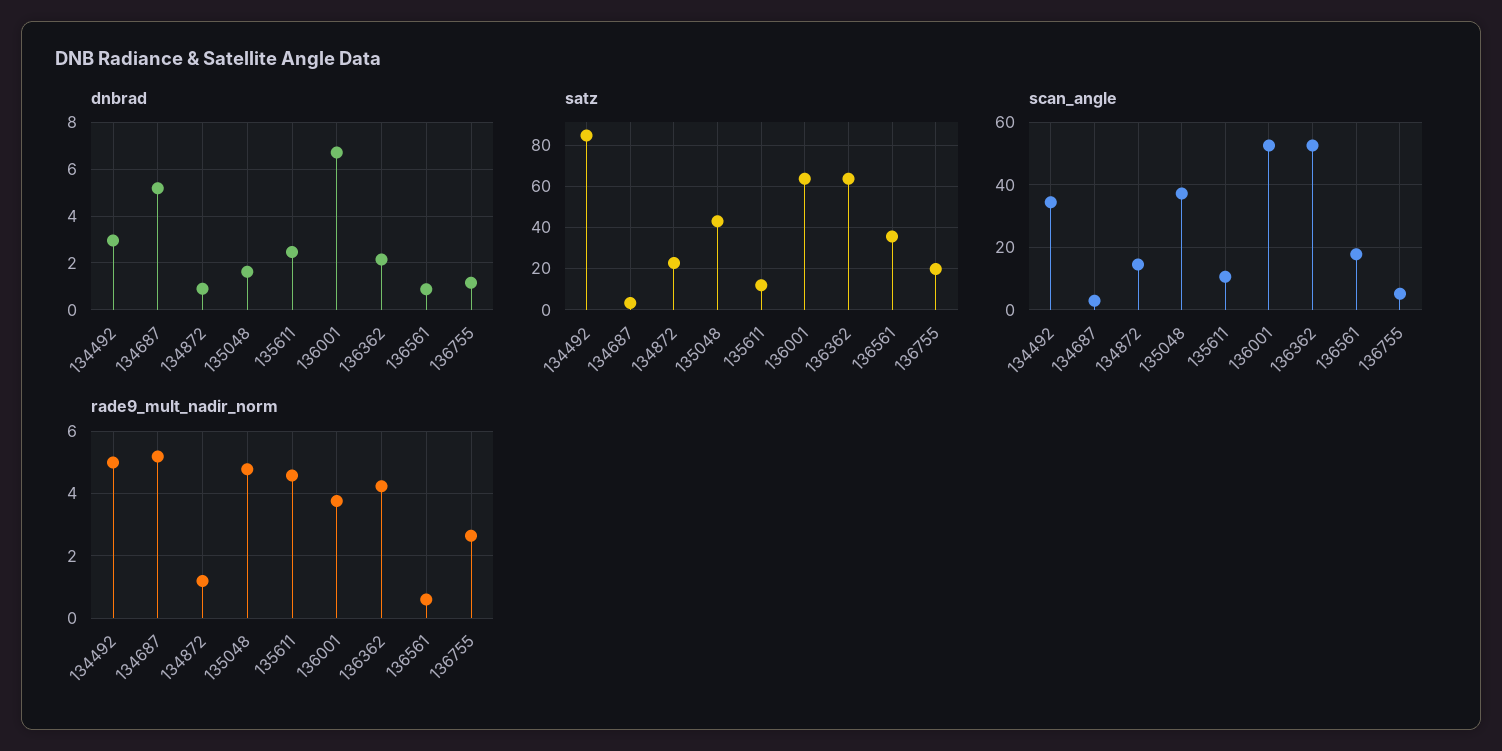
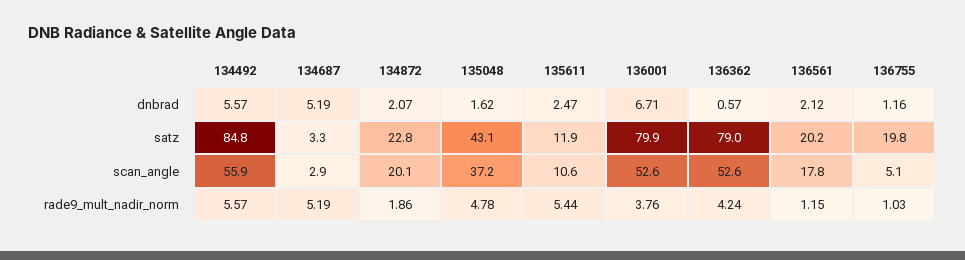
  {
    "dnbrad": {
-     "134492": 3,
+     "134492": 5.57,
      "134687": 5.19,
-     "134872": 1,
+     "134872": 2.07,
      "135048": 1.62,
      "135611": 2.47,
      "136001": 6.71,
-     "136362": 2,
+     "136362": 0.57,
-     "136561": 1,
+     "136561": 2.12,
      "136755": 1.16
    },
    "satz": {
      "134492": 84.8,
      "134687": 3.3,
      "134872": 22.8,
      "135048": 43.1,
      "135611": 11.9,
-     "136001": 65,
+     "136001": 79.9,
-     "136362": 65,
+     "136362": 79,
-     "136561": 35,
+     "136561": 20.2,
      "136755": 19.8
    },
    "scan_angle": {
-     "134492": 34,
+     "134492": 55.9,
      "134687": 2.9,
-     "134872": 14,
+     "134872": 20.1,
      "135048": 37.2,
      "135611": 10.6,
      "136001": 52.6,
      "136362": 52.6,
      "136561": 17.8,
      "136755": 5.1
    },
    "rade9_mult_nadir_norm": {
-     "134492": 5,
+     "134492": 5.57,
      "134687": 5.19,
-     "134872": 1.2,
+     "134872": 1.86,
      "135048": 4.78,
-     "135611": 4.6,
+     "135611": 5.44,
      "136001": 3.76,
      "136362": 4.24,
-     "136561": 0.6,
+     "136561": 1.15,
-     "136755": 2.6
+     "136755": 1.03
    }
  }

